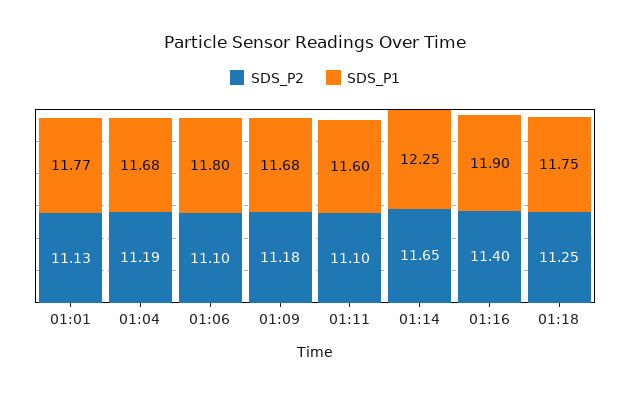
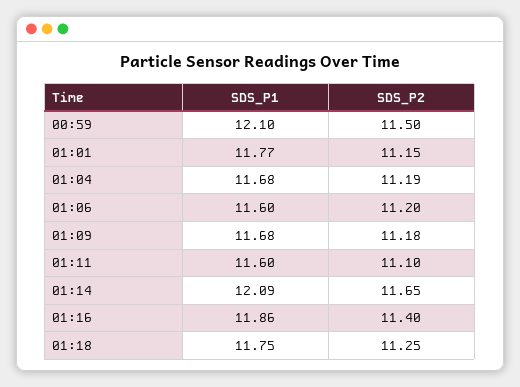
  {
    "SDS_P2": {
-     "01:01": 11.13,
+     "01:01": 11.15,
      "01:04": 11.19,
-     "01:06": 11.1,
+     "01:06": 11.2,
      "01:09": 11.18,
      "01:11": 11.1,
      "01:14": 11.65,
      "01:16": 11.4,
-     "01:18": 11.25
+     "01:18": 11.25,
+     "00:59": 11.5
    },
    "SDS_P1": {
      "01:01": 11.77,
      "01:04": 11.68,
-     "01:06": 11.8,
+     "01:06": 11.6,
      "01:09": 11.68,
      "01:11": 11.6,
-     "01:14": 12.25,
+     "01:14": 12.09,
-     "01:16": 11.9,
+     "01:16": 11.86,
-     "01:18": 11.75
+     "01:18": 11.75,
+     "00:59": 12.1
    }
  }

